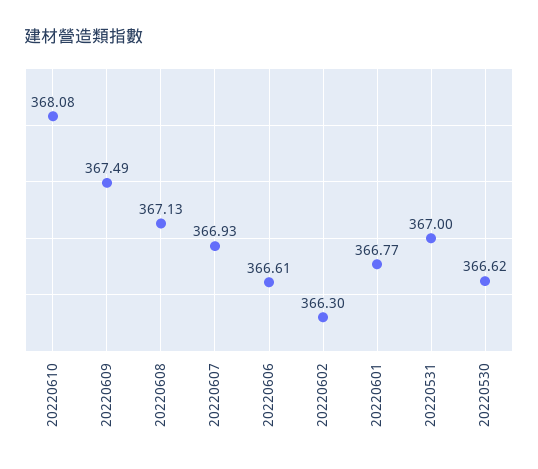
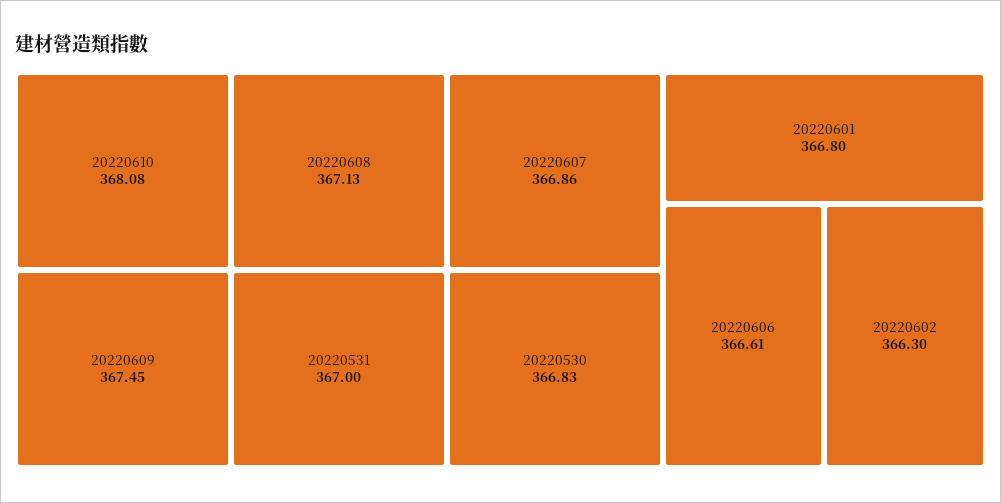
  {
    "20220610": 368.08,
-   "20220609": 367.49,
+   "20220609": 367.45,
    "20220608": 367.13,
-   "20220607": 366.93,
+   "20220607": 366.86,
    "20220606": 366.61,
    "20220602": 366.3,
-   "20220601": 366.77,
+   "20220601": 366.8,
    "20220531": 367,
-   "20220530": 366.62
+   "20220530": 366.83
  }

